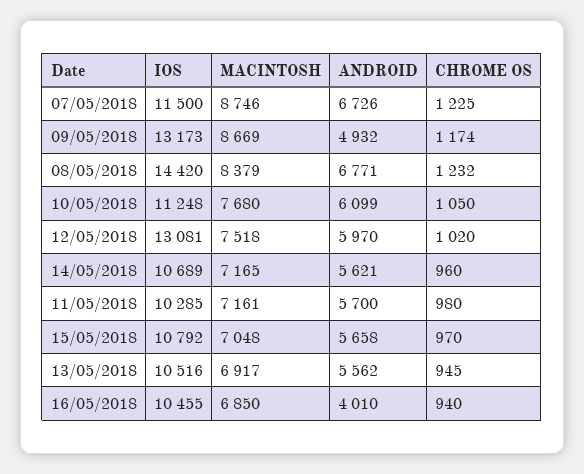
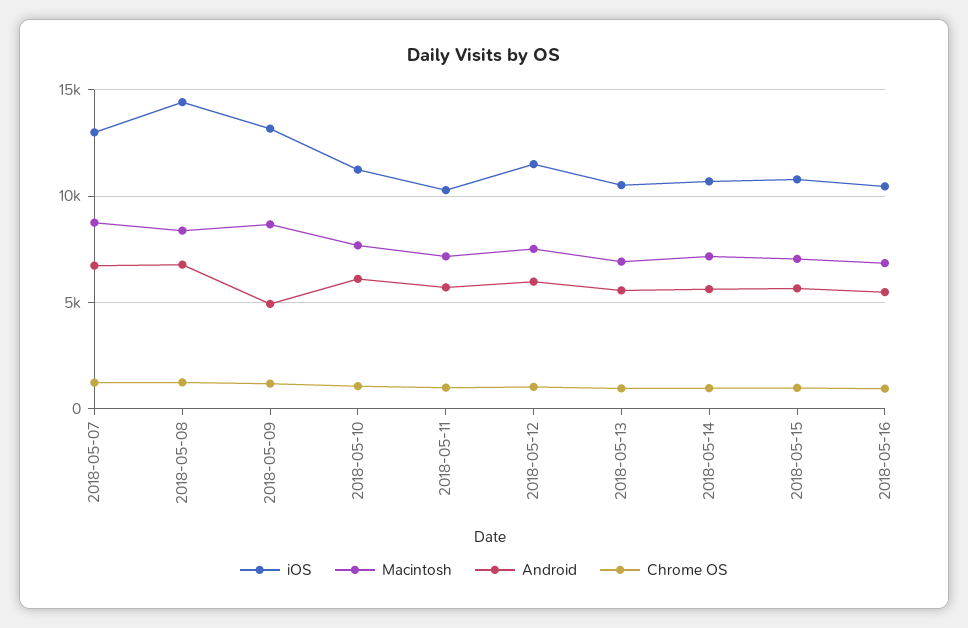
  {
    "IOS": {
-     "07/05/2018": 11500,
+     "07/05/2018": 13000,
      "09/05/2018": 13173,
      "08/05/2018": 14420,
      "10/05/2018": 11248,
-     "12/05/2018": 13081,
+     "12/05/2018": 11500,
      "14/05/2018": 10689,
      "11/05/2018": 10285,
      "15/05/2018": 10792,
      "13/05/2018": 10516,
      "16/05/2018": 10455
    },
    "MACINTOSH": {
      "07/05/2018": 8746,
      "09/05/2018": 8669,
      "08/05/2018": 8379,
      "10/05/2018": 7680,
      "12/05/2018": 7518,
      "14/05/2018": 7165,
      "11/05/2018": 7161,
      "15/05/2018": 7048,
      "13/05/2018": 6917,
      "16/05/2018": 6850
    },
    "ANDROID": {
      "07/05/2018": 6726,
      "09/05/2018": 4932,
      "08/05/2018": 6771,
      "10/05/2018": 6099,
      "12/05/2018": 5970,
      "14/05/2018": 5621,
      "11/05/2018": 5700,
      "15/05/2018": 5658,
      "13/05/2018": 5562,
-     "16/05/2018": 4010
+     "16/05/2018": 5500
    },
    "CHROME OS": {
      "07/05/2018": 1225,
      "09/05/2018": 1174,
      "08/05/2018": 1232,
      "10/05/2018": 1050,
      "12/05/2018": 1020,
      "14/05/2018": 960,
      "11/05/2018": 980,
      "15/05/2018": 970,
      "13/05/2018": 945,
      "16/05/2018": 940
    }
  }

